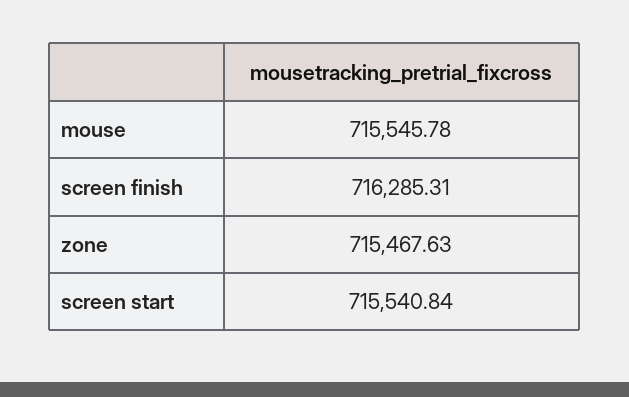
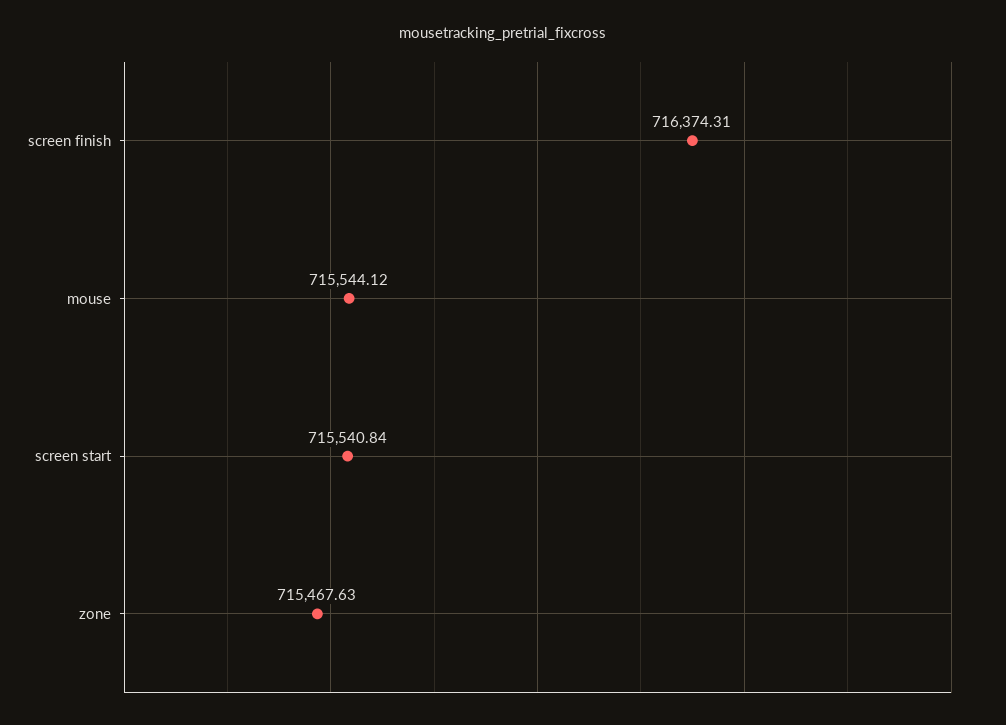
  {
-   "mouse": 715545.78,
+   "mouse": 715544.12,
-   "screen finish": 716285.31,
+   "screen finish": 716374.31,
    "zone": 715467.63,
    "screen start": 715540.84
  }

